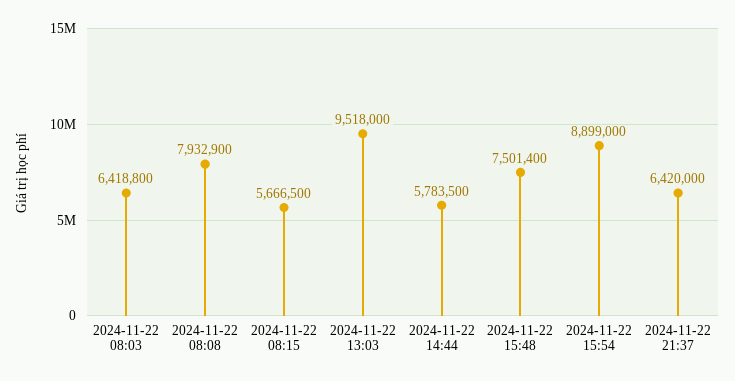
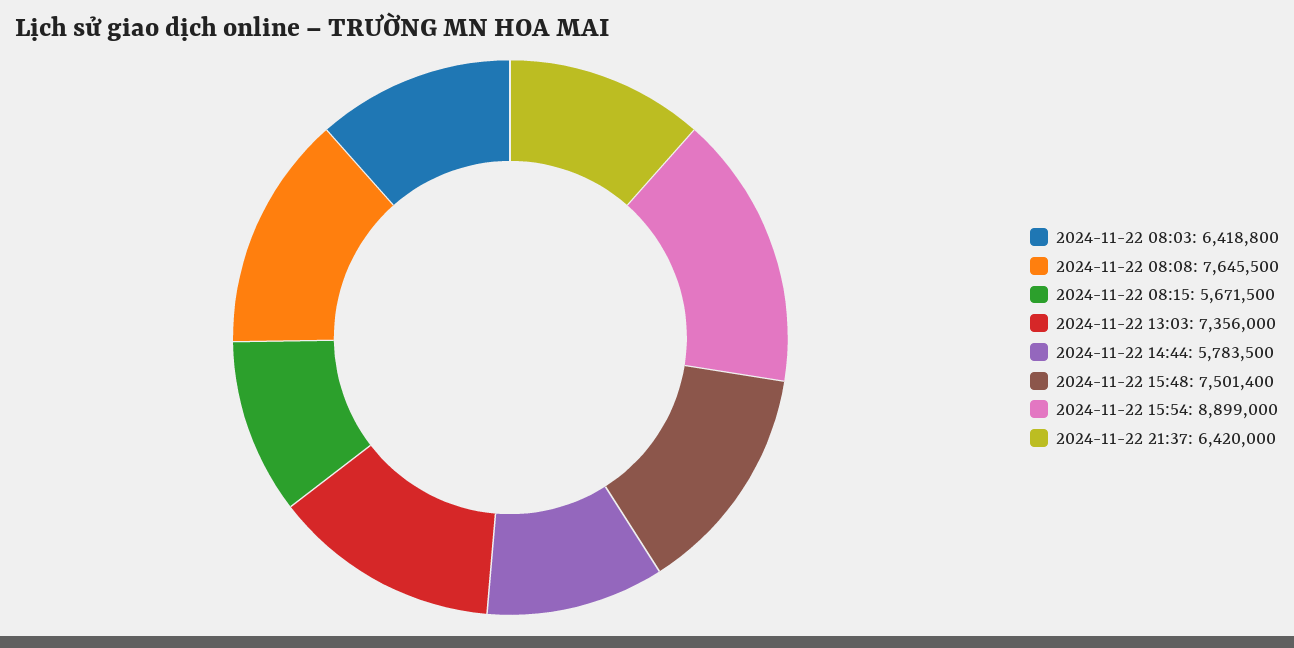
  {
    "2024-11-22 08:03": 6418800,
-   "2024-11-22 08:08": 7932900,
+   "2024-11-22 08:08": 7645500,
-   "2024-11-22 08:15": 5666500,
+   "2024-11-22 08:15": 5671500,
-   "2024-11-22 13:03": 9518000,
+   "2024-11-22 13:03": 7356000,
    "2024-11-22 14:44": 5783500,
    "2024-11-22 15:48": 7501400,
    "2024-11-22 15:54": 8899000,
    "2024-11-22 21:37": 6420000
  }

